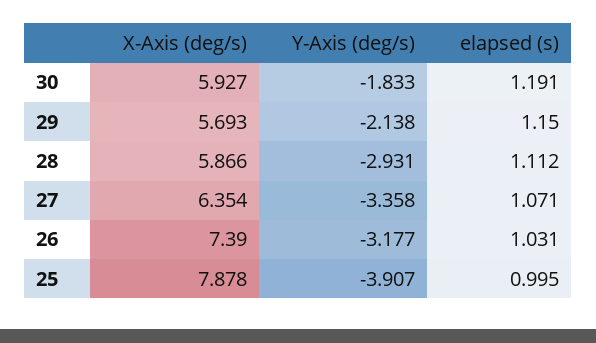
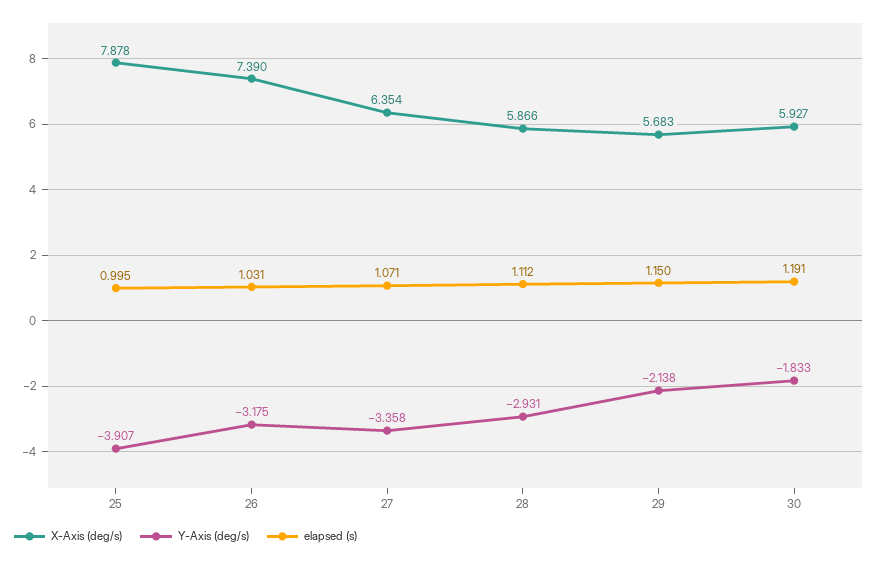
  {
    "X-Axis (deg/s)": {
      "30": 5.927,
-     "29": 5.693,
+     "29": 5.683,
      "28": 5.866,
      "27": 6.354,
      "26": 7.39,
      "25": 7.878
    },
    "Y-Axis (deg/s)": {
      "30": -1.833,
      "29": -2.138,
      "28": -2.931,
      "27": -3.358,
-     "26": -3.177,
+     "26": -3.175,
      "25": -3.907
    },
    "elapsed (s)": {
      "30": 1.191,
      "29": 1.15,
      "28": 1.112,
      "27": 1.071,
      "26": 1.031,
      "25": 0.995
    }
  }

